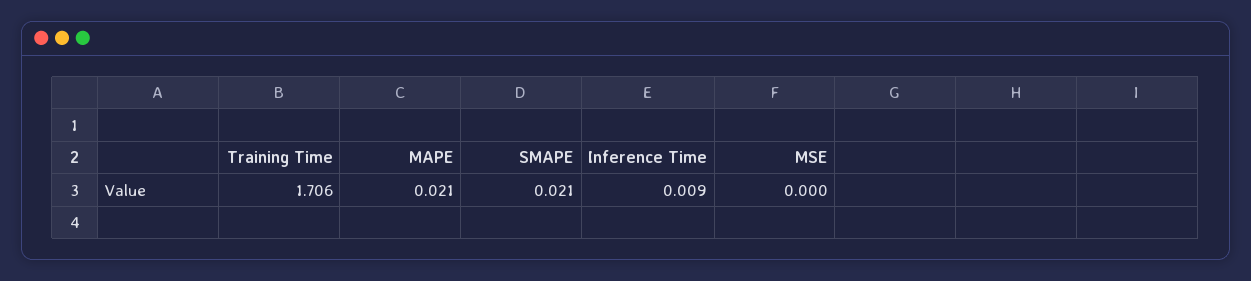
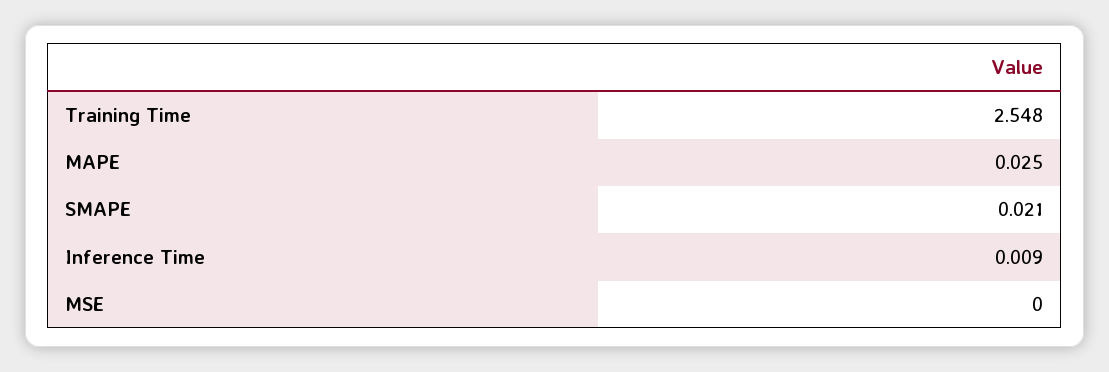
  {
-   "Training Time": 1.706,
+   "Training Time": 2.548,
-   "MAPE": 0.021,
+   "MAPE": 0.025,
    "SMAPE": 0.021,
    "Inference Time": 0.009,
    "MSE": 0
  }

